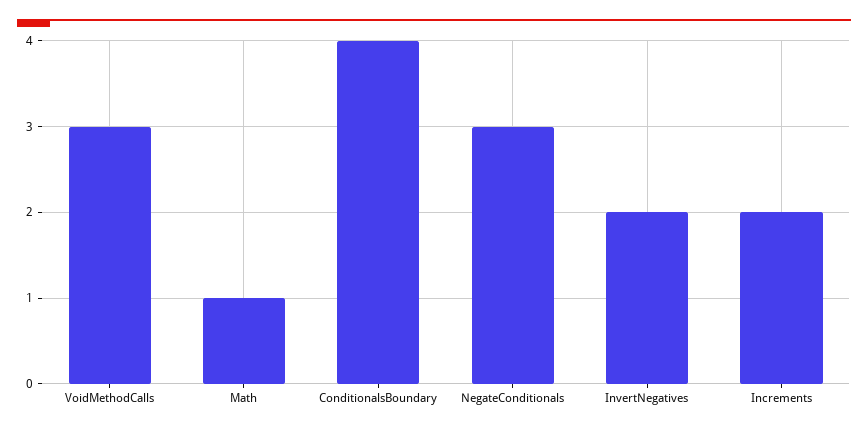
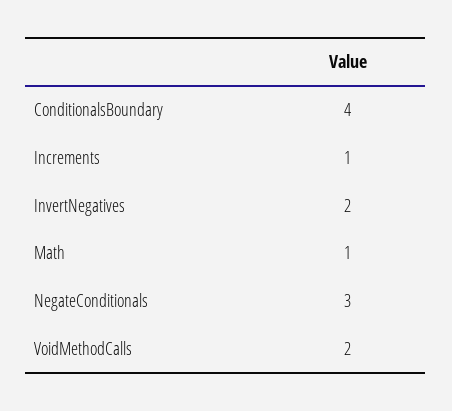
  {
-   "VoidMethodCalls": 3,
+   "VoidMethodCalls": 2,
    "Math": 1,
    "ConditionalsBoundary": 4,
    "NegateConditionals": 3,
    "InvertNegatives": 2,
-   "Increments": 2
+   "Increments": 1
  }

